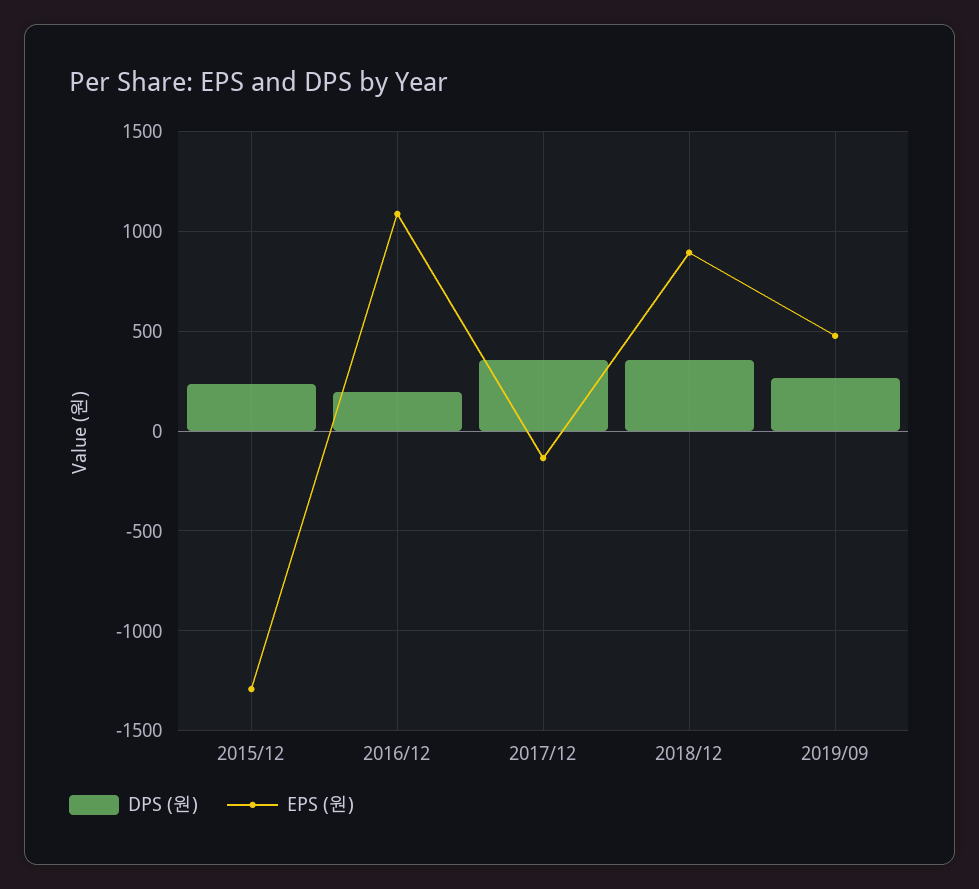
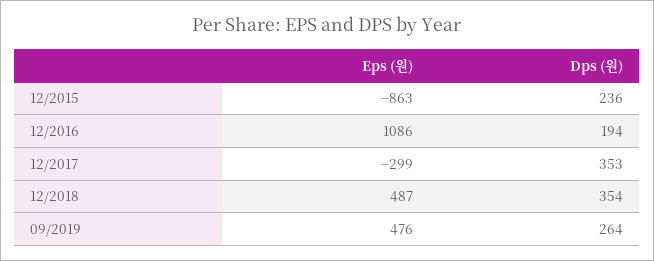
  {
    "DPS (원)": {
      "2015/12": 236,
      "2016/12": 194,
      "2017/12": 353,
      "2018/12": 354,
      "2019/09": 264
    },
    "EPS (원)": {
-     "2015/12": -1300,
+     "2015/12": -863,
      "2016/12": 1086,
-     "2017/12": -150,
+     "2017/12": -299,
-     "2018/12": 900,
+     "2018/12": 487,
      "2019/09": 476
    }
  }

